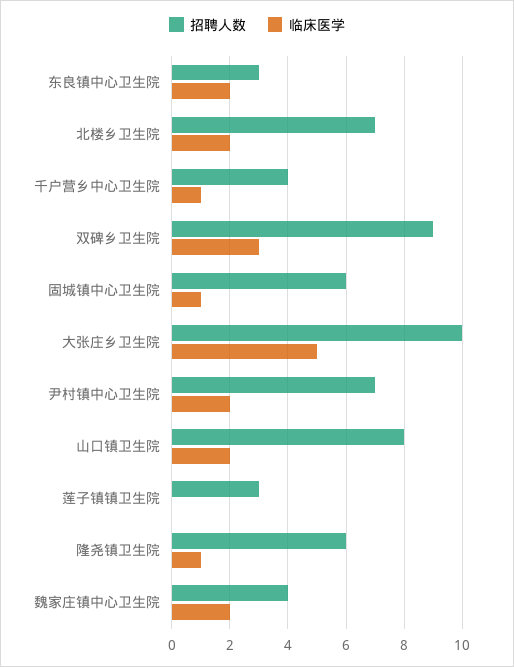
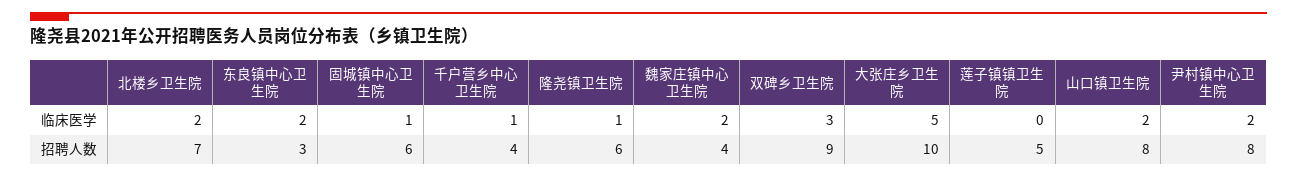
  {
    "招聘人数": {
      "东良镇中心卫生院": 3,
      "北楼乡卫生院": 7,
      "千户营乡中心卫生院": 4,
      "双碑乡卫生院": 9,
      "固城镇中心卫生院": 6,
      "大张庄乡卫生院": 10,
-     "尹村镇中心卫生院": 7,
+     "尹村镇中心卫生院": 8,
      "山口镇卫生院": 8,
-     "莲子镇镇卫生院": 3,
+     "莲子镇镇卫生院": 5,
      "隆尧镇卫生院": 6,
      "魏家庄镇中心卫生院": 4
    },
    "临床医学": {
      "东良镇中心卫生院": 2,
      "北楼乡卫生院": 2,
      "千户营乡中心卫生院": 1,
      "双碑乡卫生院": 3,
      "固城镇中心卫生院": 1,
      "大张庄乡卫生院": 5,
      "尹村镇中心卫生院": 2,
      "山口镇卫生院": 2,
      "莲子镇镇卫生院": 0,
      "隆尧镇卫生院": 1,
      "魏家庄镇中心卫生院": 2
    }
  }

